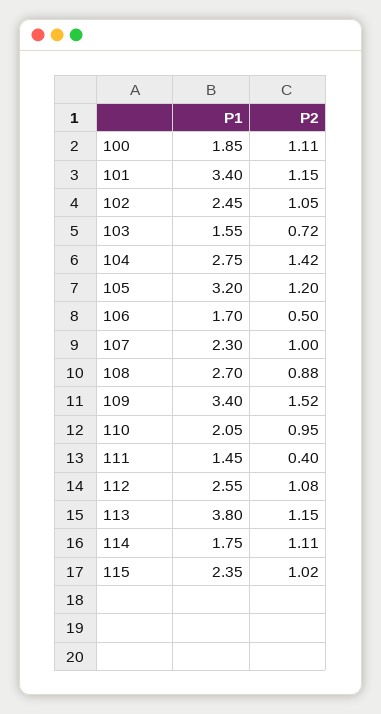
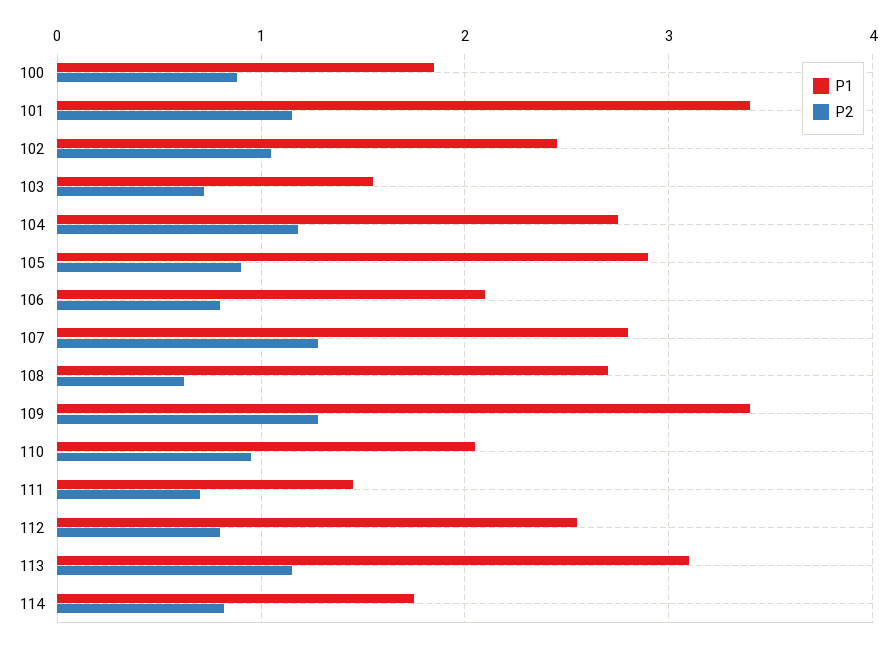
  {
    "P1": {
      "100": 1.85,
      "101": 3.4,
      "102": 2.45,
      "103": 1.55,
      "104": 2.75,
-     "105": 3.2,
+     "105": 2.9,
-     "106": 1.7,
+     "106": 2.1,
-     "107": 2.3,
+     "107": 2.8,
      "108": 2.7,
      "109": 3.4,
      "110": 2.05,
      "111": 1.45,
      "112": 2.55,
-     "113": 3.8,
+     "113": 3.1,
-     "114": 1.75,
+     "114": 1.75
-     "115": 2.35
    },
    "P2": {
-     "100": 1.11,
+     "100": 0.9,
      "101": 1.15,
      "102": 1.05,
      "103": 0.72,
-     "104": 1.42,
+     "104": 1.2,
-     "105": 1.2,
+     "105": 0.9,
-     "106": 0.5,
+     "106": 0.8,
-     "107": 1,
+     "107": 1.3,
-     "108": 0.88,
+     "108": 0.6,
-     "109": 1.52,
+     "109": 1.3,
      "110": 0.95,
-     "111": 0.4,
+     "111": 0.7,
-     "112": 1.08,
+     "112": 0.8,
      "113": 1.15,
-     "114": 1.11,
+     "114": 0.8
-     "115": 1.02
    }
  }

